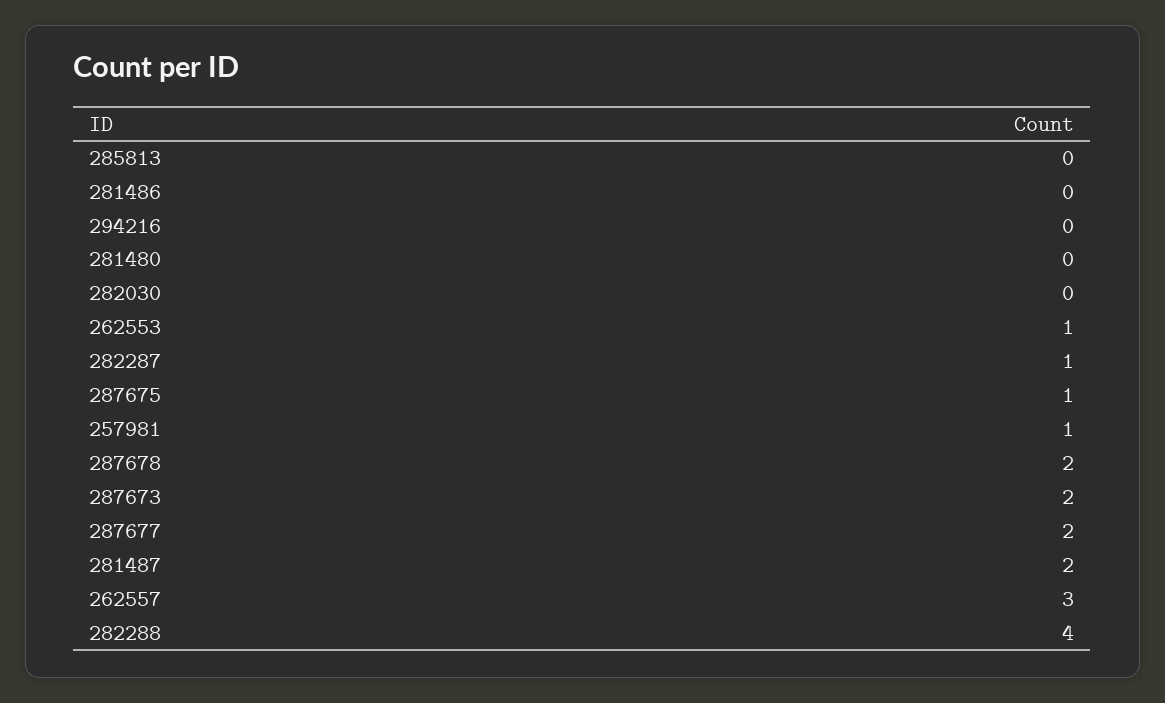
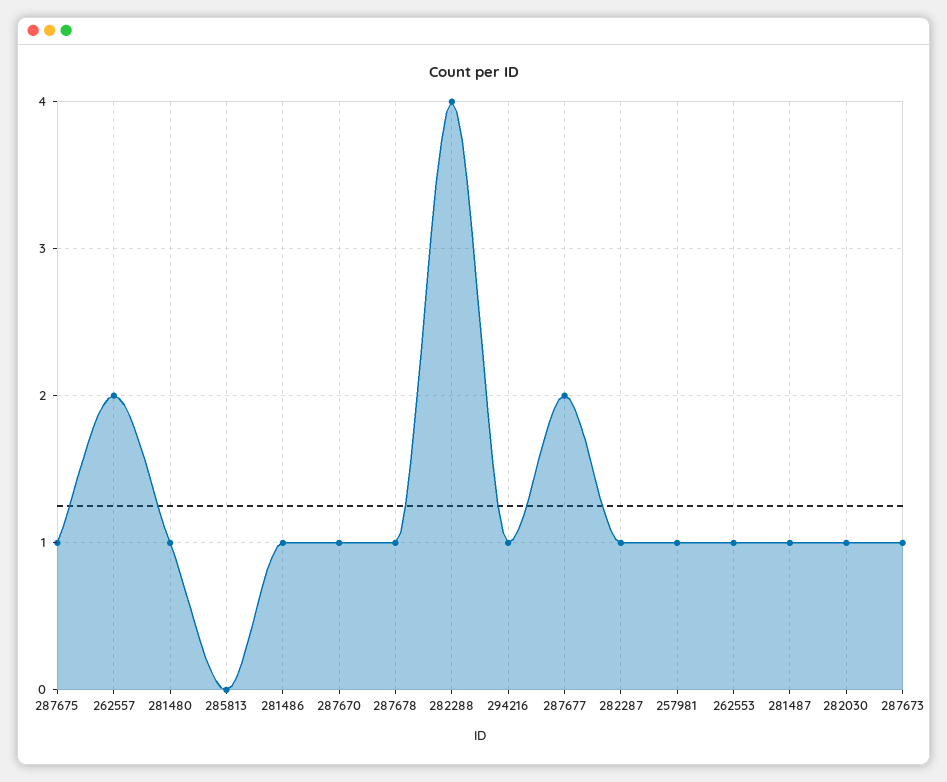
  {
    "285813": 0,
-   "281486": 0,
+   "281486": 1,
-   "294216": 0,
+   "294216": 1,
-   "281480": 0,
+   "281480": 1,
-   "282030": 0,
+   "282030": 1,
    "262553": 1,
    "282287": 1,
    "287675": 1,
    "257981": 1,
-   "287678": 2,
+   "287678": 1,
-   "287673": 2,
+   "287673": 1,
    "287677": 2,
-   "281487": 2,
+   "281487": 1,
-   "262557": 3,
+   "262557": 2,
-   "282288": 4
+   "282288": 4,
+   "287670": 1
  }

